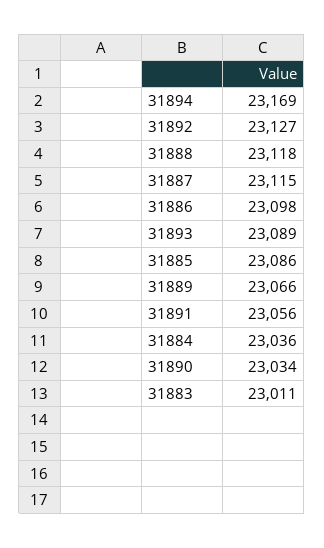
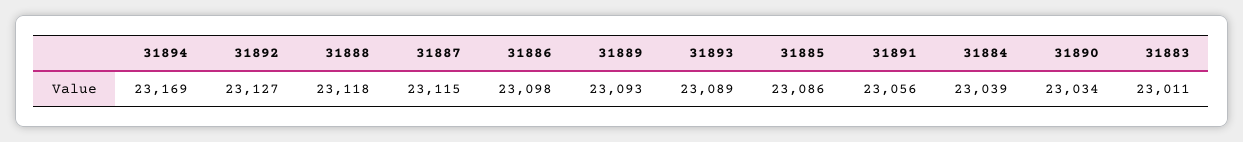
  {
    "31894": 23169,
    "31892": 23127,
    "31888": 23118,
    "31887": 23115,
    "31886": 23098,
    "31893": 23089,
    "31885": 23086,
-   "31889": 23066,
+   "31889": 23093,
    "31891": 23056,
-   "31884": 23036,
+   "31884": 23039,
    "31890": 23034,
    "31883": 23011
  }

